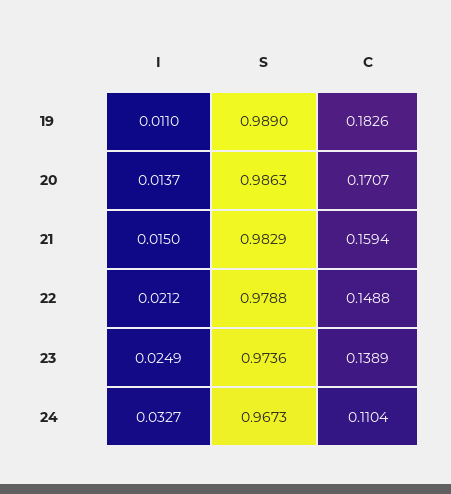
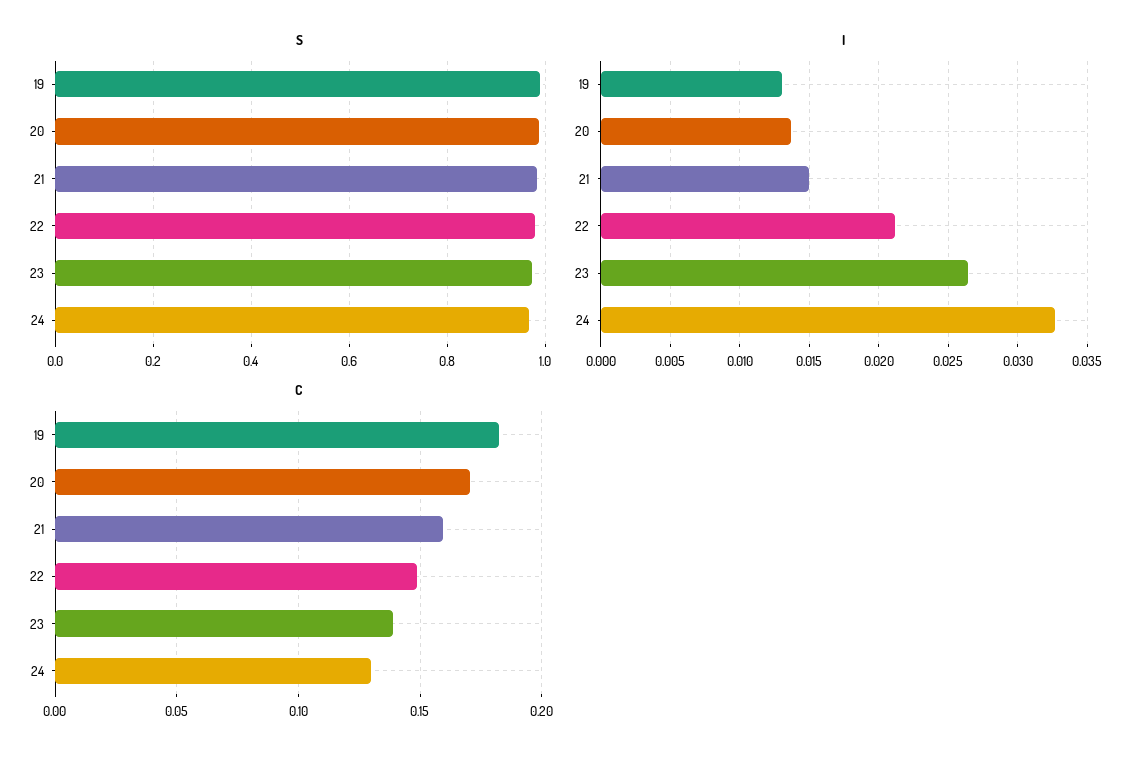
  {
    "I": {
-     "19": 0.011,
+     "19": 0.013,
      "20": 0.0137,
      "21": 0.015,
      "22": 0.0212,
-     "23": 0.0249,
+     "23": 0.0265,
      "24": 0.0327
    },
    "S": {
      "19": 0.989,
      "20": 0.9863,
      "21": 0.9829,
      "22": 0.9788,
      "23": 0.9736,
      "24": 0.9673
    },
    "C": {
      "19": 0.1826,
      "20": 0.1707,
      "21": 0.1594,
      "22": 0.1488,
      "23": 0.1389,
-     "24": 0.1104
+     "24": 0.13
    }
  }

